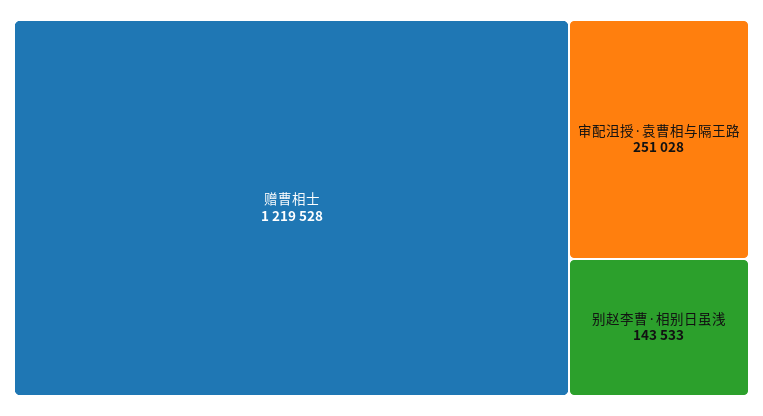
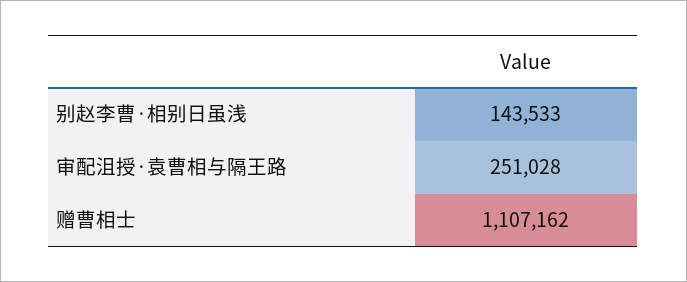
  {
-   "赠曹相士": 1219528,
+   "赠曹相士": 1107162,
    "审配沮授·袁曹相与隔王路": 251028,
    "别赵李曹·相别日虽浅": 143533
  }

